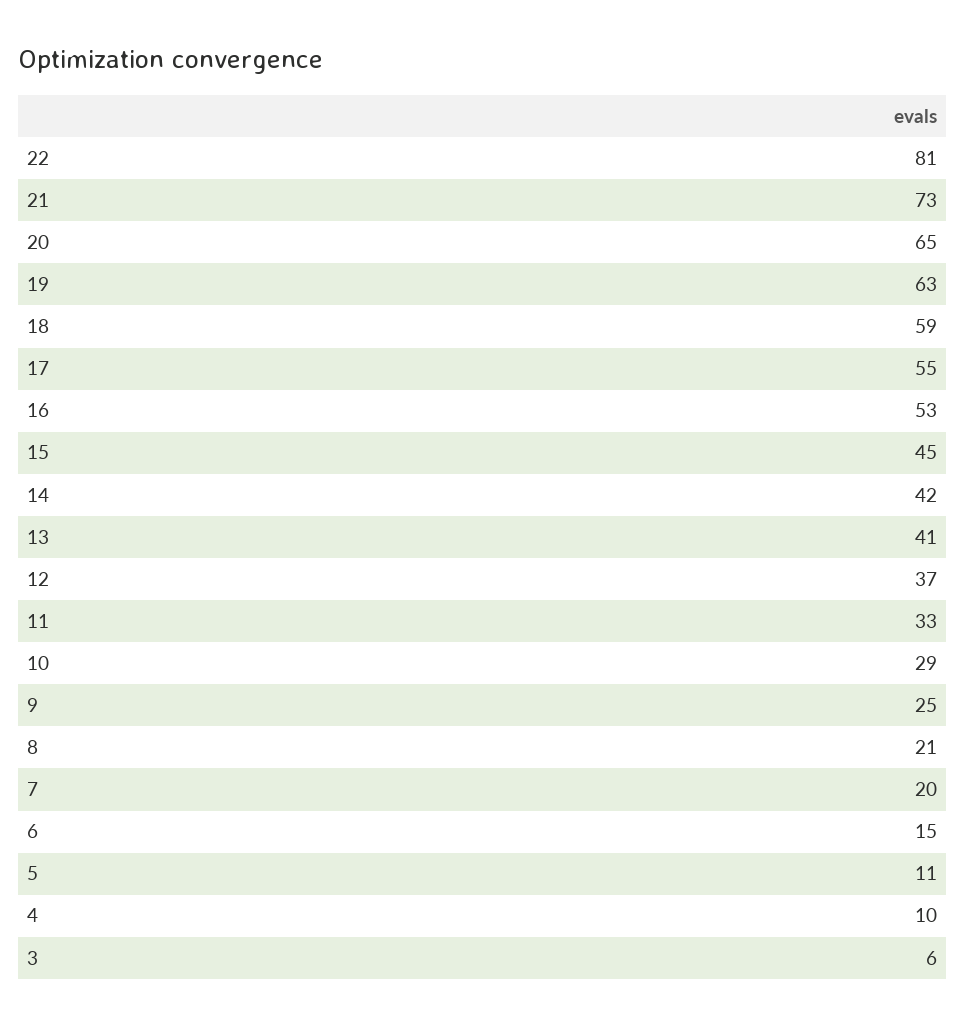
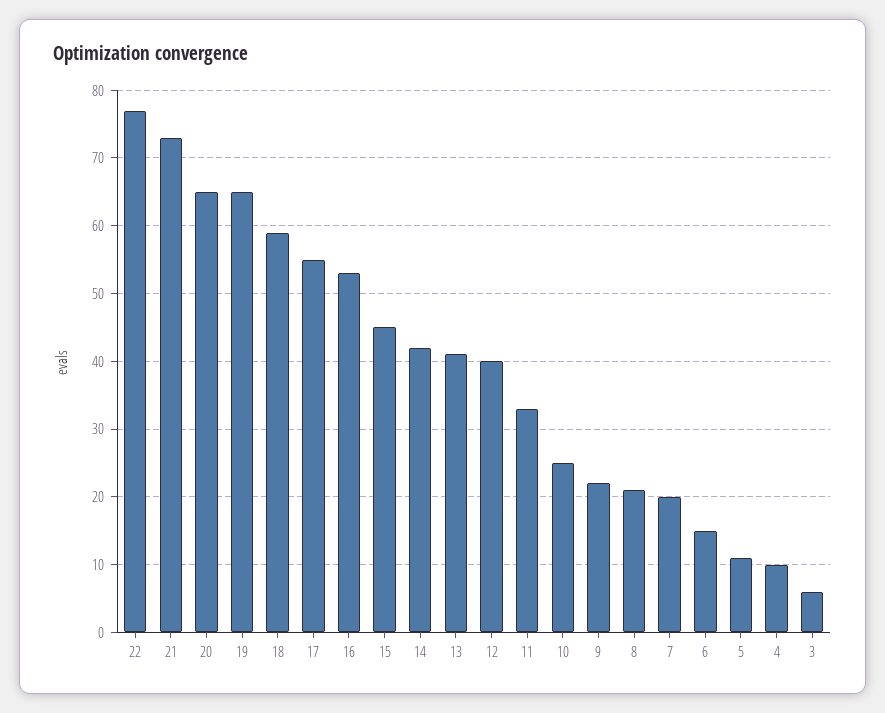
  {
-   "22": 81,
+   "22": 77,
    "21": 73,
    "20": 65,
-   "19": 63,
+   "19": 65,
    "18": 59,
    "17": 55,
    "16": 53,
    "15": 45,
    "14": 42,
    "13": 41,
-   "12": 37,
+   "12": 40,
    "11": 33,
-   "10": 29,
+   "10": 25,
-   "9": 25,
+   "9": 22,
    "8": 21,
    "7": 20,
    "6": 15,
    "5": 11,
    "4": 10,
    "3": 6
  }

